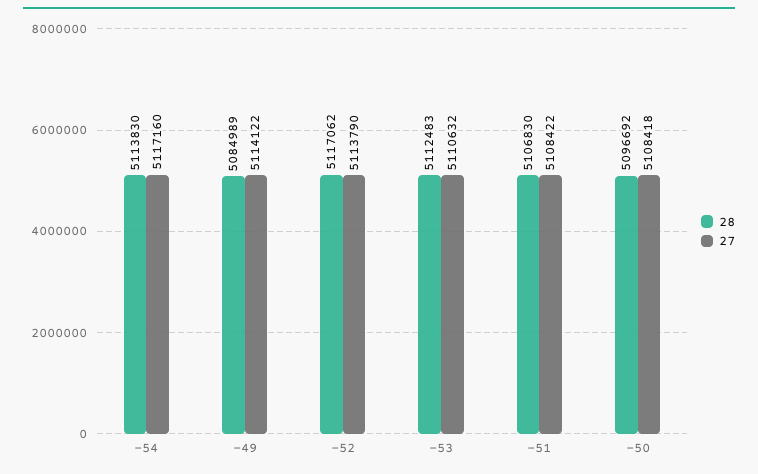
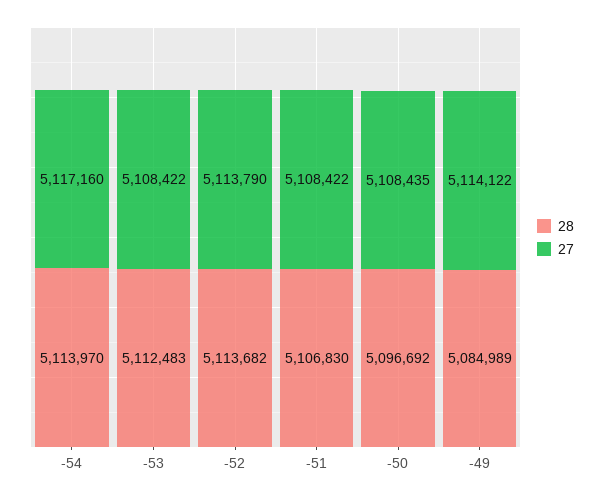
  {
    "28": {
-     "-54": 5113830,
+     "-54": 5113970,
      "-49": 5084989,
-     "-52": 5117062,
+     "-52": 5113682,
      "-53": 5112483,
      "-51": 5106830,
      "-50": 5096692
    },
    "27": {
      "-54": 5117160,
      "-49": 5114122,
      "-52": 5113790,
-     "-53": 5110632,
+     "-53": 5108422,
      "-51": 5108422,
-     "-50": 5108418
+     "-50": 5108435
    }
  }

